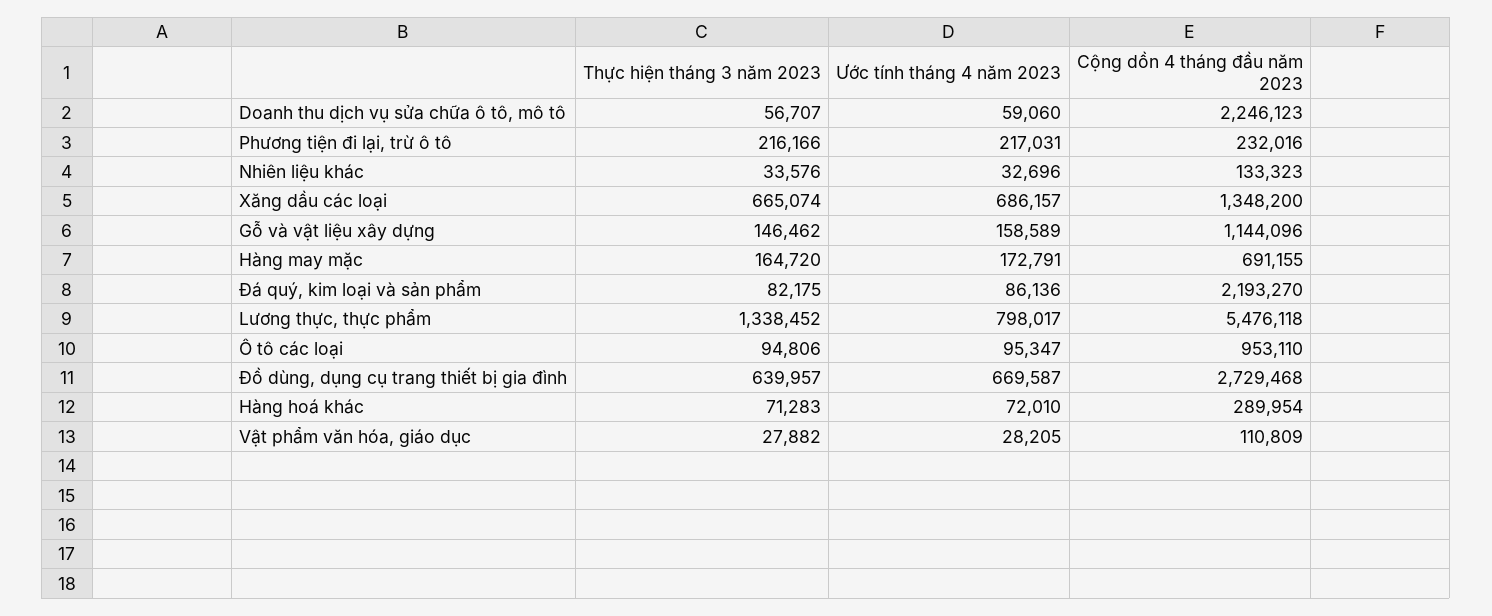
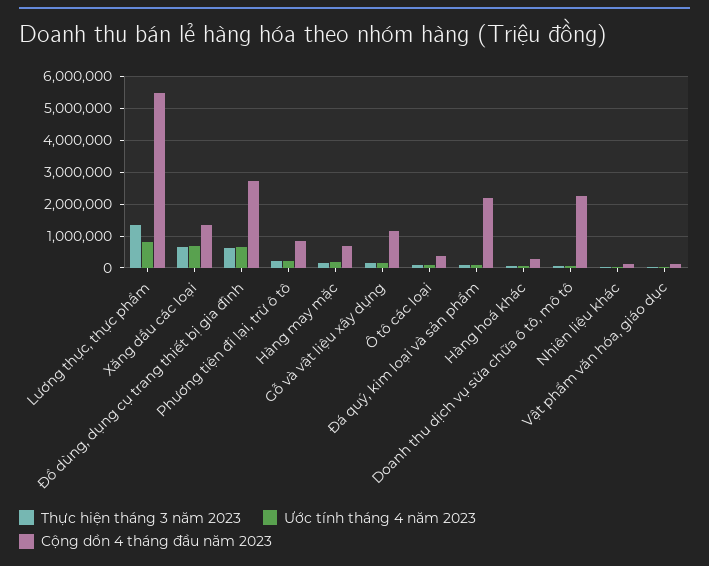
  {
    "Thực hiện tháng 3 năm 2023": {
      "Doanh thu dịch vụ sửa chữa ô tô, mô tô": 56707,
      "Phương tiện đi lại, trừ ô tô": 216166,
      "Nhiên liệu khác": 33576,
      "Xăng dầu các loại": 665074,
      "Gỗ và vật liệu xây dựng": 146462,
      "Hàng may mặc": 164720,
      "Đá quý, kim loại và sản phẩm": 82175,
      "Lương thực, thực phẩm": 1338452,
      "Ô tô các loại": 94806,
      "Đồ dùng, dụng cụ trang thiết bị gia đình": 639957,
      "Hàng hoá khác": 71283,
      "Vật phẩm văn hóa, giáo dục": 27882
    },
    "Ước tính tháng 4 năm 2023": {
      "Doanh thu dịch vụ sửa chữa ô tô, mô tô": 59060,
      "Phương tiện đi lại, trừ ô tô": 217031,
      "Nhiên liệu khác": 32696,
      "Xăng dầu các loại": 686157,
      "Gỗ và vật liệu xây dựng": 158589,
      "Hàng may mặc": 172791,
      "Đá quý, kim loại và sản phẩm": 86136,
      "Lương thực, thực phẩm": 798017,
      "Ô tô các loại": 95347,
      "Đồ dùng, dụng cụ trang thiết bị gia đình": 669587,
      "Hàng hoá khác": 72010,
      "Vật phẩm văn hóa, giáo dục": 28205
    },
    "Cộng dồn 4 tháng đầu năm 2023": {
      "Doanh thu dịch vụ sửa chữa ô tô, mô tô": 2246123,
-     "Phương tiện đi lại, trừ ô tô": 232016,
+     "Phương tiện đi lại, trừ ô tô": 800000,
      "Nhiên liệu khác": 133323,
      "Xăng dầu các loại": 1348200,
      "Gỗ và vật liệu xây dựng": 1144096,
      "Hàng may mặc": 691155,
      "Đá quý, kim loại và sản phẩm": 2193270,
      "Lương thực, thực phẩm": 5476118,
-     "Ô tô các loại": 953110,
+     "Ô tô các loại": 400000,
      "Đồ dùng, dụng cụ trang thiết bị gia đình": 2729468,
      "Hàng hoá khác": 289954,
      "Vật phẩm văn hóa, giáo dục": 110809
    }
  }

